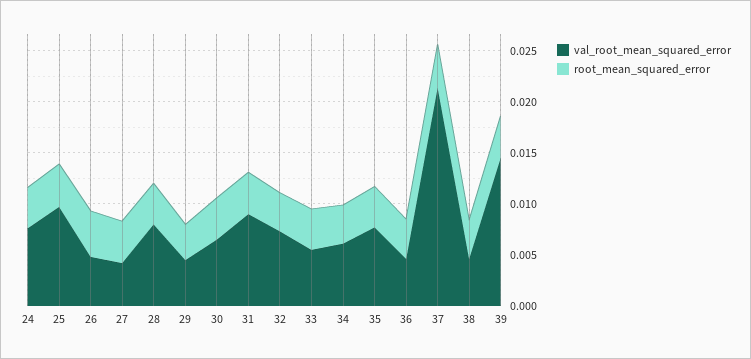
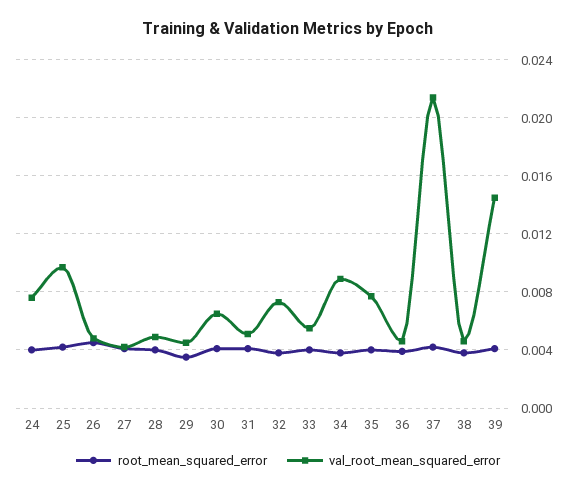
  {
    "val_root_mean_squared_error": {
      "24": 0.0075,
      "25": 0.0095,
      "26": 0.005,
      "27": 0.004,
-     "28": 0.008,
+     "28": 0.005,
      "29": 0.0045,
      "30": 0.0065,
-     "31": 0.009,
+     "31": 0.005,
      "32": 0.0075,
      "33": 0.0055,
-     "34": 0.006,
+     "34": 0.009,
      "35": 0.0075,
      "36": 0.0045,
      "37": 0.0215,
      "38": 0.0045,
      "39": 0.0145
    },
    "root_mean_squared_error": {
      "24": 0.004,
      "25": 0.004,
      "26": 0.0045,
      "27": 0.004,
      "28": 0.004,
      "29": 0.0035,
      "30": 0.004,
      "31": 0.004,
      "32": 0.004,
      "33": 0.004,
      "34": 0.004,
      "35": 0.004,
      "36": 0.004,
      "37": 0.004,
      "38": 0.004,
      "39": 0.004
    }
  }

